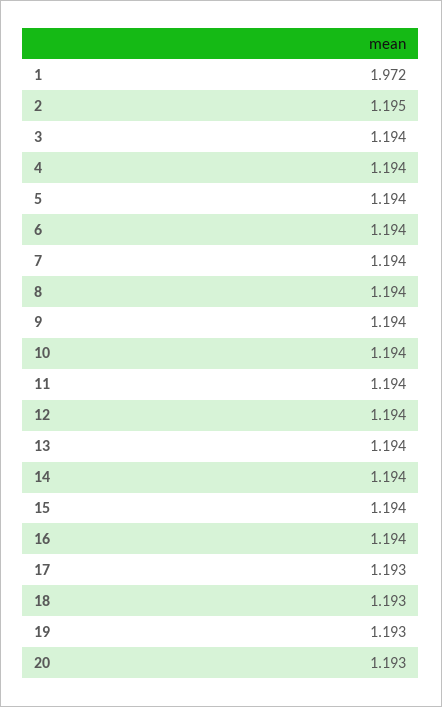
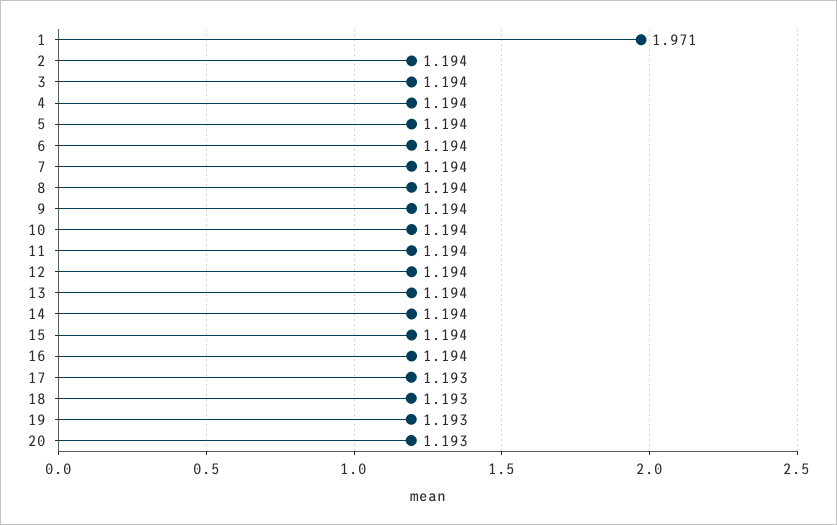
  {
-   "1": 1.972,
+   "1": 1.971,
-   "2": 1.195,
+   "2": 1.194,
    "3": 1.194,
    "4": 1.194,
    "5": 1.194,
    "6": 1.194,
    "7": 1.194,
    "8": 1.194,
    "9": 1.194,
    "10": 1.194,
    "11": 1.194,
    "12": 1.194,
    "13": 1.194,
    "14": 1.194,
    "15": 1.194,
    "16": 1.194,
    "17": 1.193,
    "18": 1.193,
    "19": 1.193,
    "20": 1.193
  }

